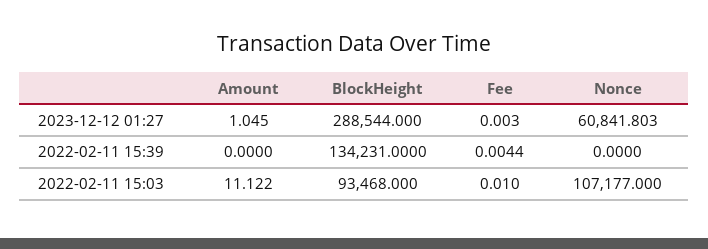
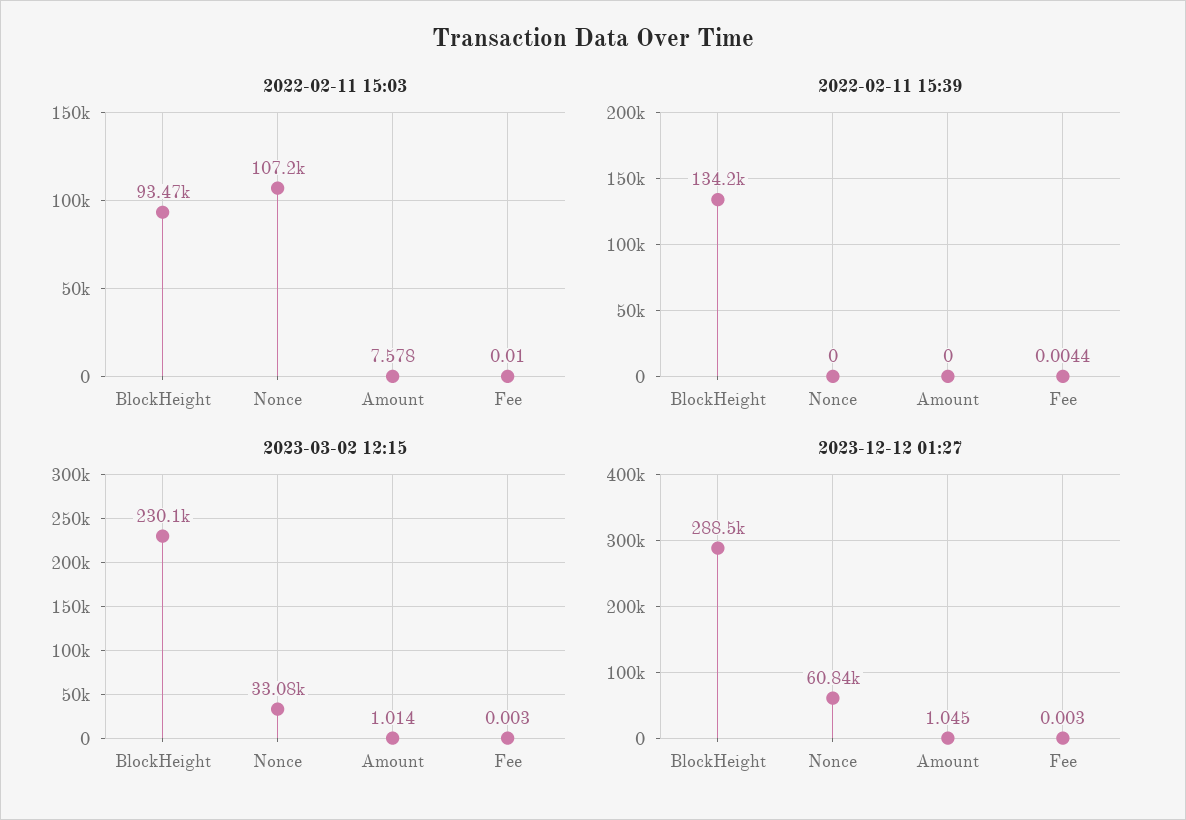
  {
    "2023-12-12 01:27": {
      "Amount": 1.045,
      "BlockHeight": 288544,
      "Fee": 0.003,
      "Nonce": 60841.803
    },
    "2022-02-11 15:39": {
      "Amount": 0,
      "BlockHeight": 134231,
      "Fee": 0.0044,
      "Nonce": 0
    },
    "2022-02-11 15:03": {
-     "Amount": 11.122,
+     "Amount": 7.578,
      "BlockHeight": 93468,
      "Fee": 0.01,
      "Nonce": 107177
-   }
+   },
+   "2023-03-02 12:15": {
+     "BlockHeight": 230100,
+     "Nonce": 33080,
+     "Amount": 1.014,
+     "Fee": 0.003
+   }
  }

